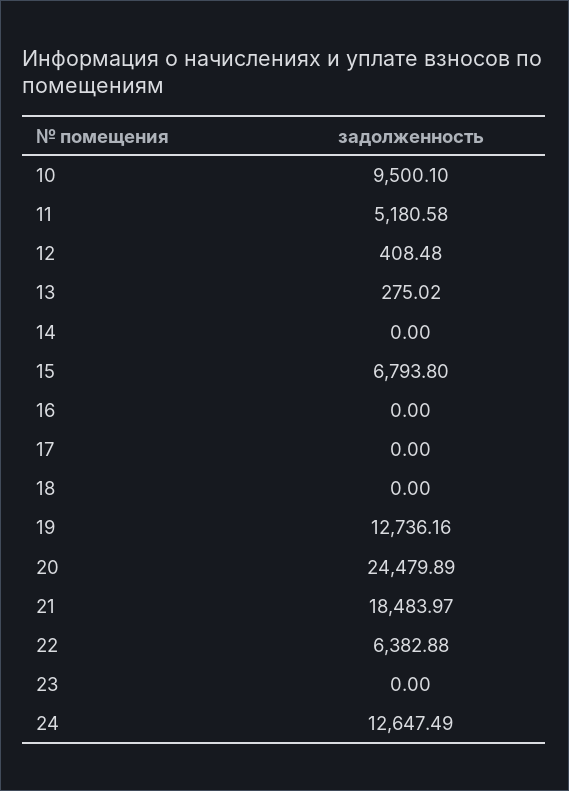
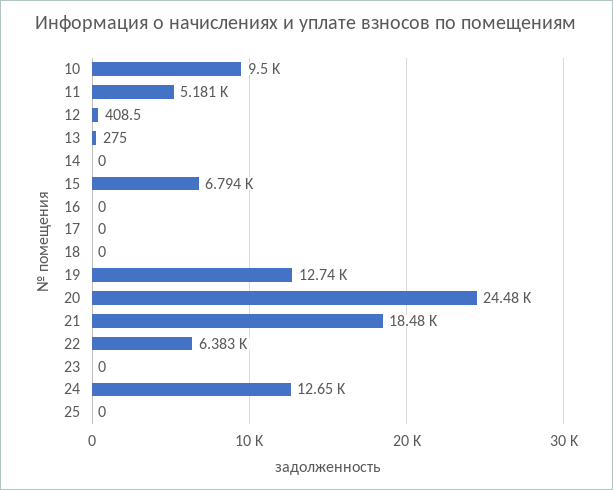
  {
    "10": 9500.1,
    "11": 5180.58,
    "12": 408.48,
    "13": 275.02,
    "14": 0,
    "15": 6793.8,
    "16": 0,
    "17": 0,
    "18": 0,
    "19": 12736.16,
    "20": 24479.89,
    "21": 18483.97,
    "22": 6382.88,
    "23": 0,
-   "24": 12647.49
+   "24": 12647.49,
+   "25": 0
  }

